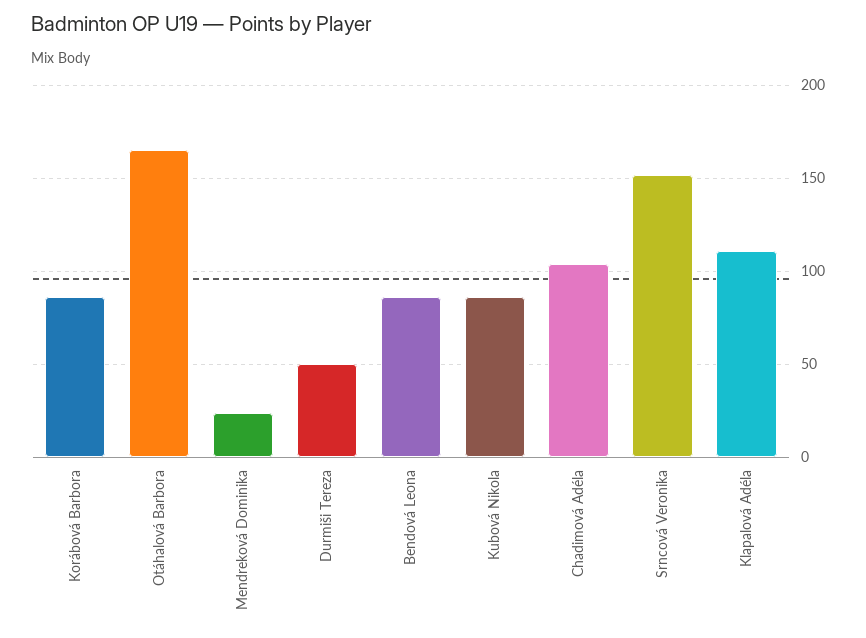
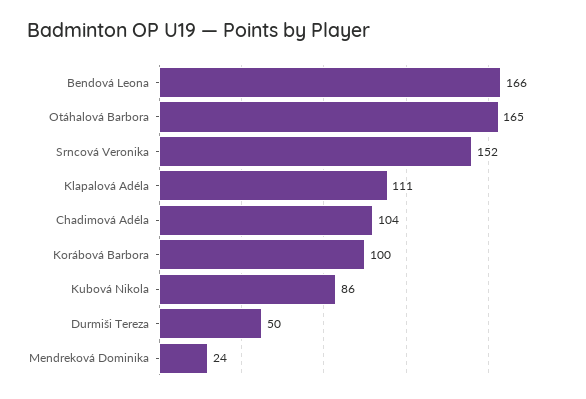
  {
-   "Korábová Barbora": 85,
+   "Korábová Barbora": 100,
    "Otáhalová Barbora": 165,
    "Mendreková Dominika": 24,
    "Durmiši Tereza": 50,
-   "Bendová Leona": 85,
+   "Bendová Leona": 166,
    "Kubová Nikola": 86,
    "Chadimová Adéla": 104,
    "Srncová Veronika": 152,
    "Klapalová Adéla": 111
  }

